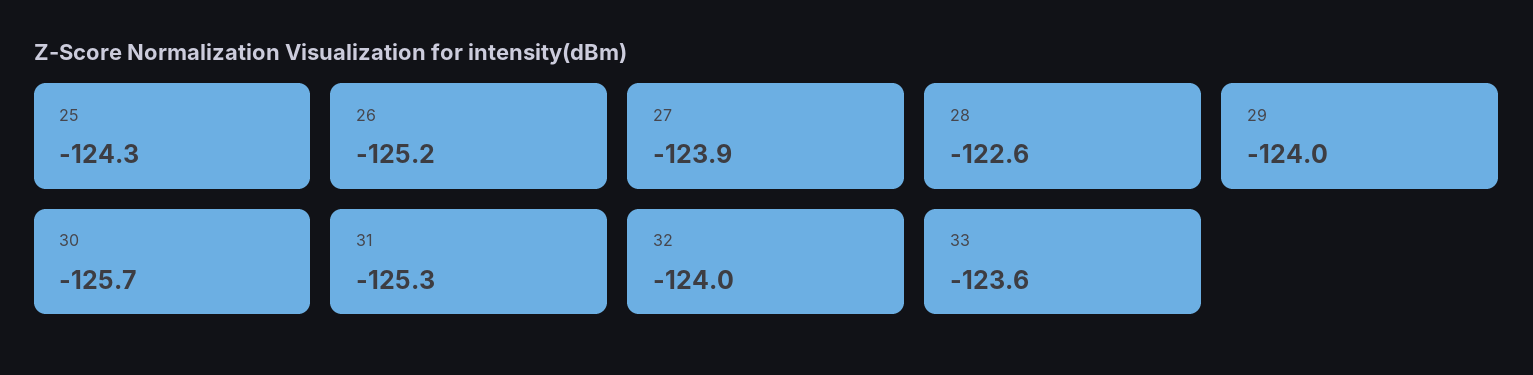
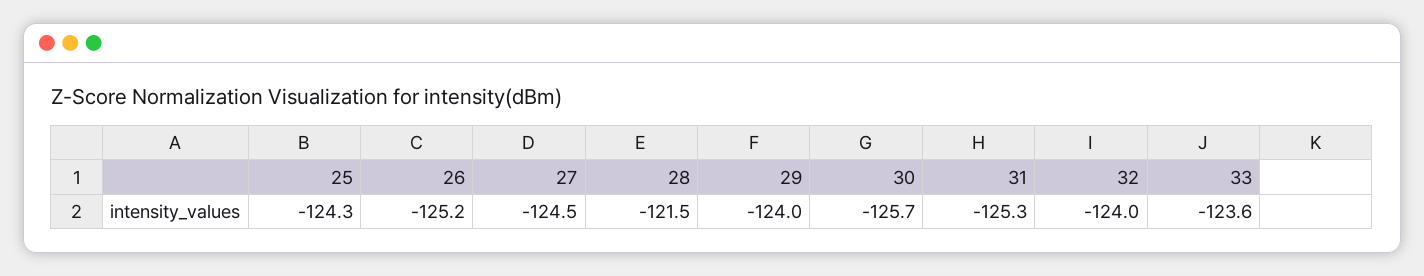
  {
    "25": -124.3,
    "26": -125.2,
-   "27": -123.9,
+   "27": -124.5,
-   "28": -122.6,
+   "28": -121.5,
    "29": -124,
    "30": -125.7,
    "31": -125.3,
    "32": -124,
    "33": -123.6
  }

